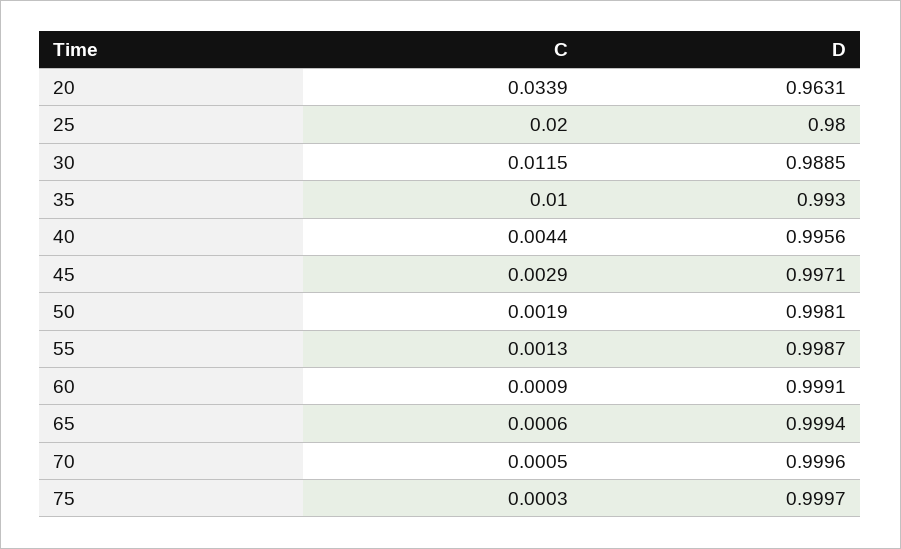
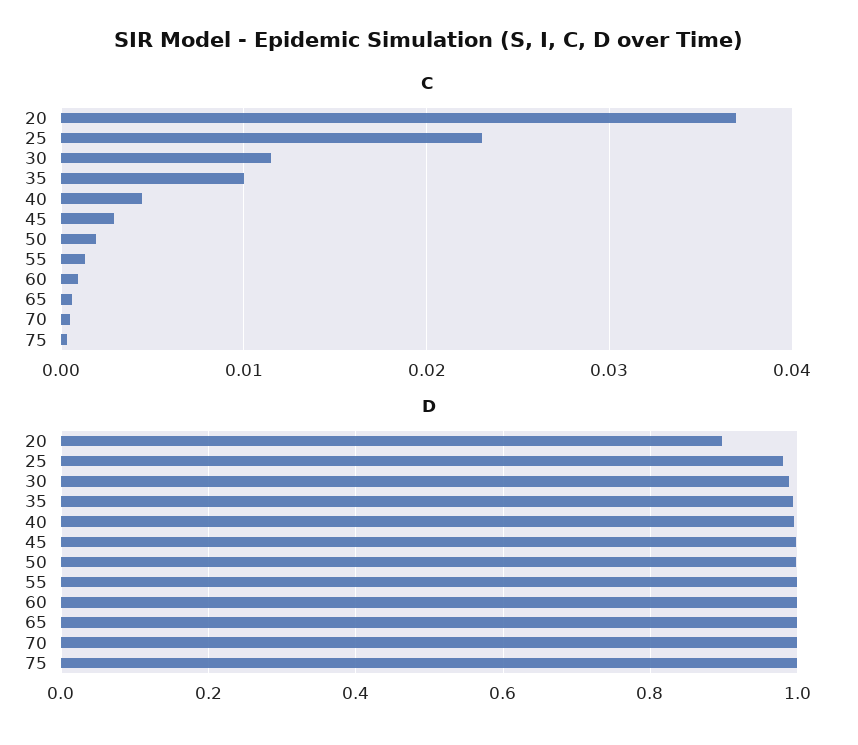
  {
    "C": {
-     "20": 0.0339,
+     "20": 0.037,
-     "25": 0.02,
+     "25": 0.023,
      "30": 0.0115,
      "35": 0.01,
      "40": 0.0044,
      "45": 0.0029,
      "50": 0.0019,
      "55": 0.0013,
      "60": 0.0009,
      "65": 0.0006,
      "70": 0.0005,
      "75": 0.0003
    },
    "D": {
-     "20": 0.9631,
+     "20": 0.9,
      "25": 0.98,
      "30": 0.9885,
      "35": 0.993,
      "40": 0.9956,
      "45": 0.9971,
      "50": 0.9981,
      "55": 0.9987,
      "60": 0.9991,
      "65": 0.9994,
      "70": 0.9996,
      "75": 0.9997
    }
  }

